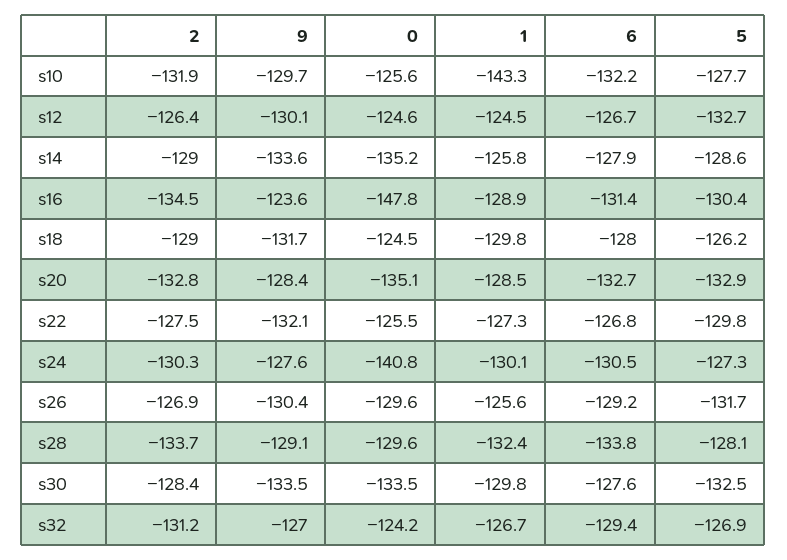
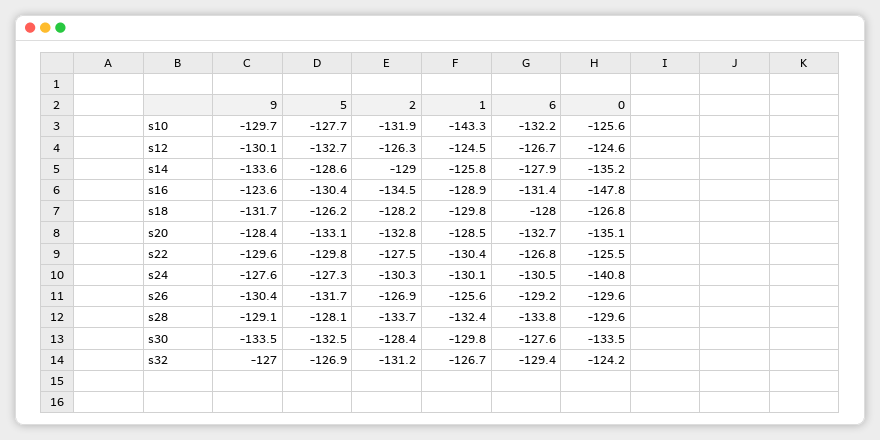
  {
    "2": {
      "s10": -131.9,
-     "s12": -126.4,
+     "s12": -126.3,
      "s14": -129,
      "s16": -134.5,
-     "s18": -129,
+     "s18": -128.2,
      "s20": -132.8,
      "s22": -127.5,
      "s24": -130.3,
      "s26": -126.9,
      "s28": -133.7,
      "s30": -128.4,
      "s32": -131.2
    },
    "9": {
      "s10": -129.7,
      "s12": -130.1,
      "s14": -133.6,
      "s16": -123.6,
      "s18": -131.7,
      "s20": -128.4,
-     "s22": -132.1,
+     "s22": -129.6,
      "s24": -127.6,
      "s26": -130.4,
      "s28": -129.1,
      "s30": -133.5,
      "s32": -127
    },
    "0": {
      "s10": -125.6,
      "s12": -124.6,
      "s14": -135.2,
      "s16": -147.8,
-     "s18": -124.5,
+     "s18": -126.8,
      "s20": -135.1,
      "s22": -125.5,
      "s24": -140.8,
      "s26": -129.6,
      "s28": -129.6,
      "s30": -133.5,
      "s32": -124.2
    },
    "1": {
      "s10": -143.3,
      "s12": -124.5,
      "s14": -125.8,
      "s16": -128.9,
      "s18": -129.8,
      "s20": -128.5,
-     "s22": -127.3,
+     "s22": -130.4,
      "s24": -130.1,
      "s26": -125.6,
      "s28": -132.4,
      "s30": -129.8,
      "s32": -126.7
    },
    "6": {
      "s10": -132.2,
      "s12": -126.7,
      "s14": -127.9,
      "s16": -131.4,
      "s18": -128,
      "s20": -132.7,
      "s22": -126.8,
      "s24": -130.5,
      "s26": -129.2,
      "s28": -133.8,
      "s30": -127.6,
      "s32": -129.4
    },
    "5": {
      "s10": -127.7,
      "s12": -132.7,
      "s14": -128.6,
      "s16": -130.4,
      "s18": -126.2,
-     "s20": -132.9,
+     "s20": -133.1,
      "s22": -129.8,
      "s24": -127.3,
      "s26": -131.7,
      "s28": -128.1,
      "s30": -132.5,
      "s32": -126.9
    }
  }

